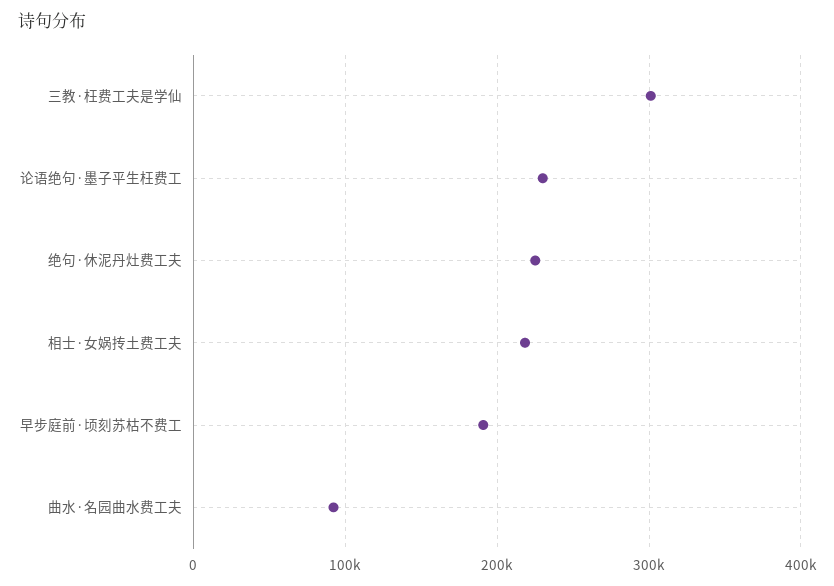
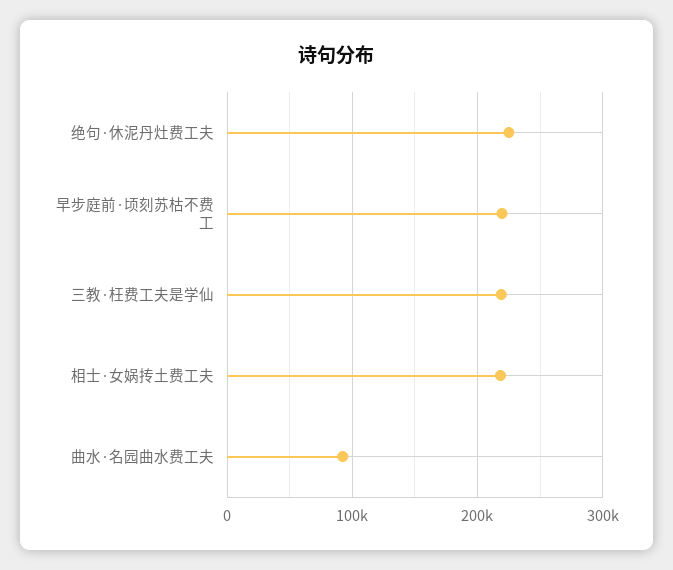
  {
-   "三教·枉费工夫是学仙": 300000,
+   "三教·枉费工夫是学仙": 220000,
-   "论语绝句·墨子平生枉费工": 230000,
    "绝句·休泥丹灶费工夫": 230000,
    "相士·女娲抟土费工夫": 220000,
-   "早步庭前·顷刻苏枯不费工": 190000,
+   "早步庭前·顷刻苏枯不费工": 220000,
    "曲水·名园曲水费工夫": 90000
  }

